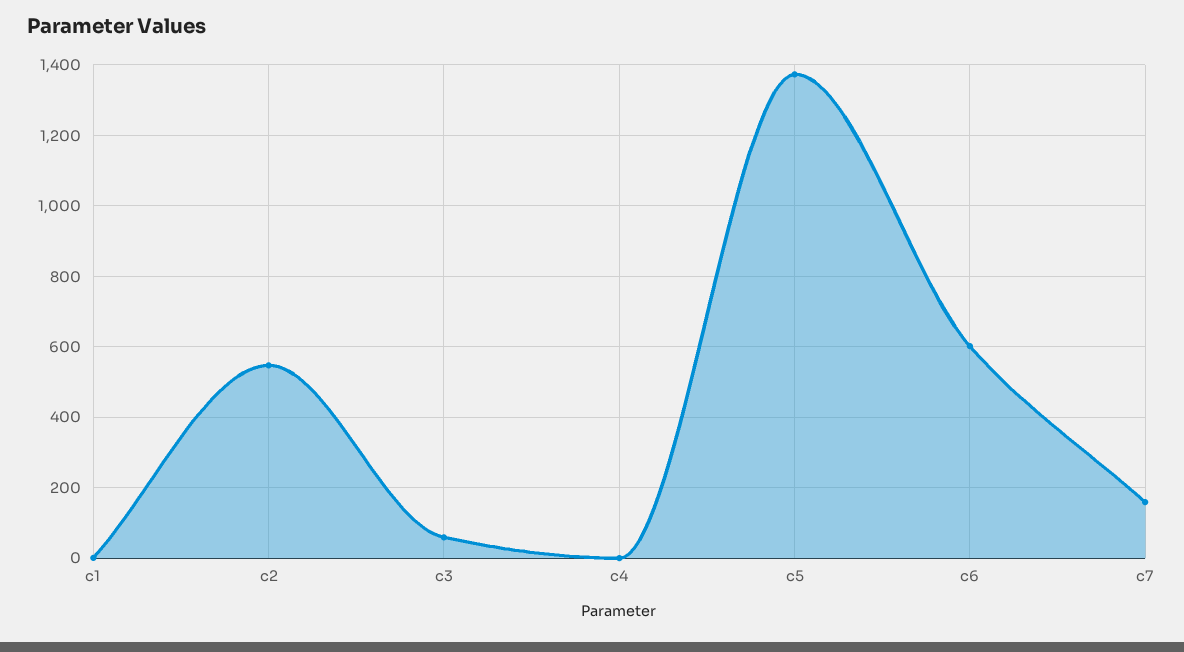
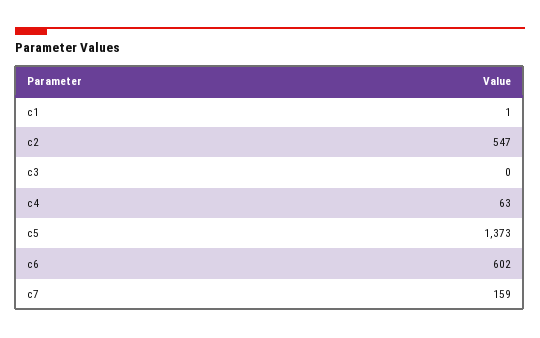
  {
    "c1": 1,
    "c2": 547,
-   "c3": 60,
+   "c3": 0,
-   "c4": 0,
+   "c4": 63,
    "c5": 1373,
    "c6": 602,
    "c7": 159
  }

